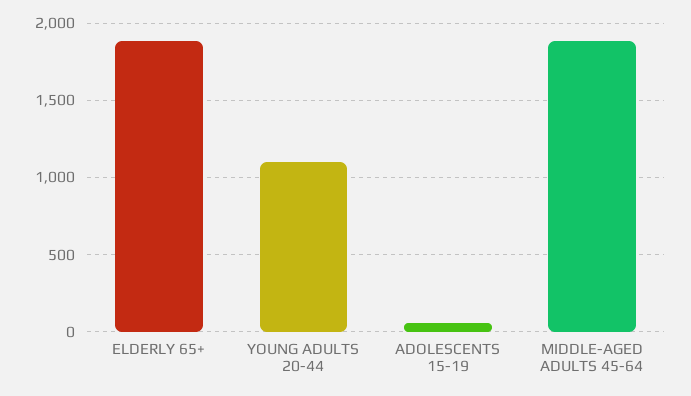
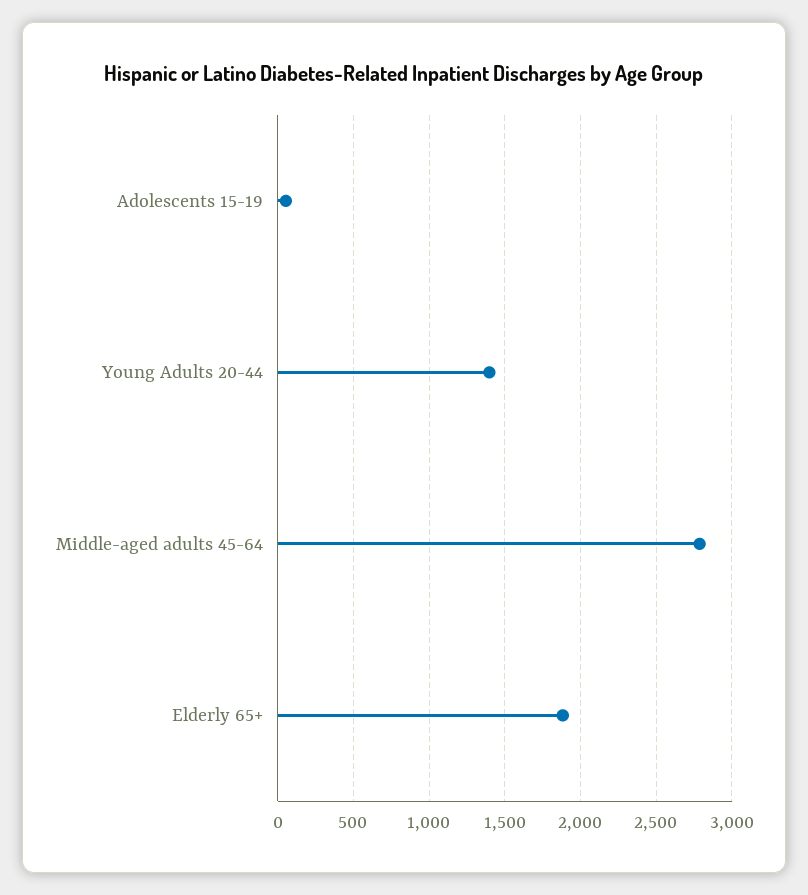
  {
    "ELDERLY 65+": 1900,
-   "YOUNG ADULTS 20-44": 1100,
+   "YOUNG ADULTS 20-44": 1400,
    "ADOLESCENTS 15-19": 50,
-   "MIDDLE-AGED ADULTS 45-64": 1900
+   "MIDDLE-AGED ADULTS 45-64": 2800
  }

